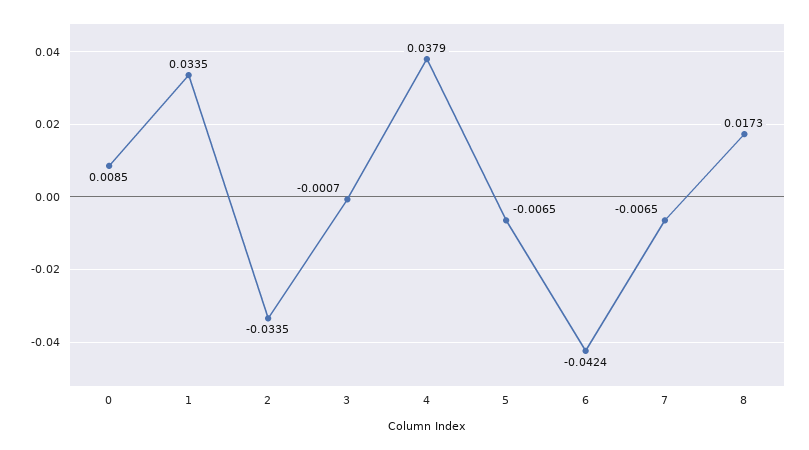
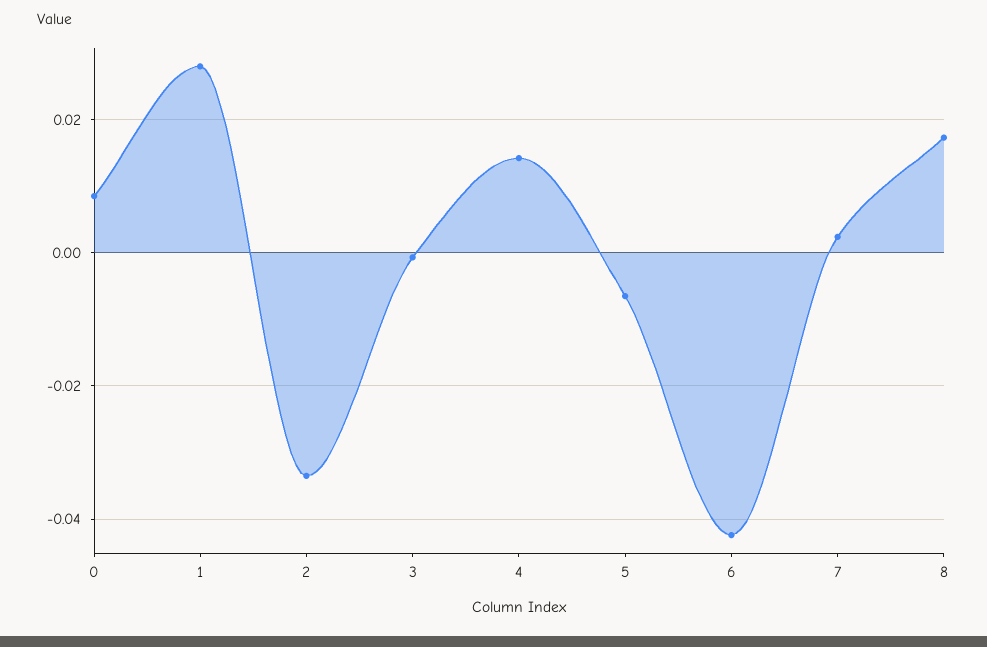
  {
    "0": 0.0085,
-   "1": 0.0335,
+   "1": 0.028,
    "2": -0.0335,
    "3": -0.0007,
-   "4": 0.0379,
+   "4": 0.014,
    "5": -0.0065,
    "6": -0.0424,
-   "7": -0.0065,
+   "7": 0.002,
    "8": 0.0173
  }

